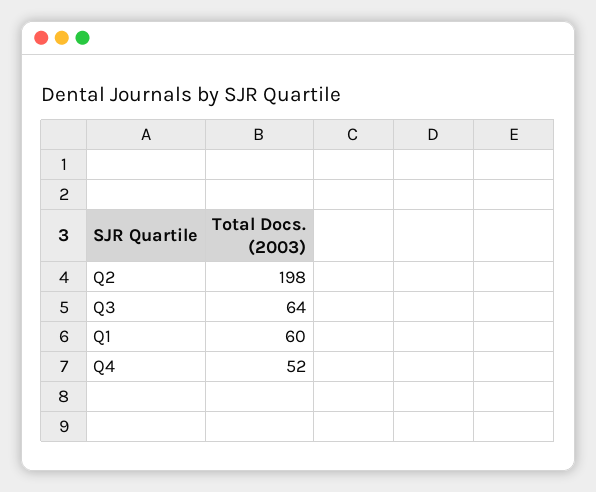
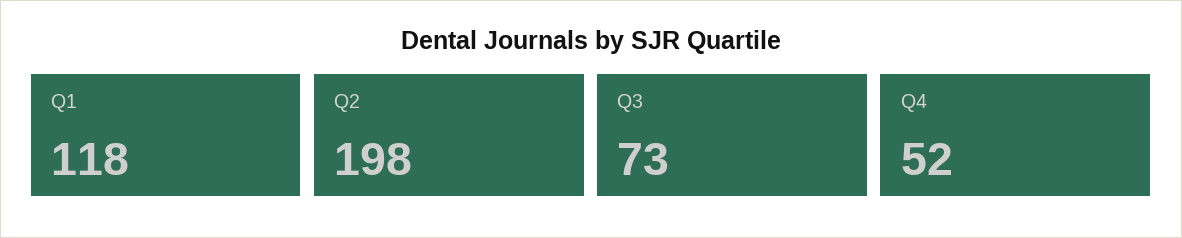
  {
    "Q2": 198,
-   "Q3": 64,
+   "Q3": 73,
-   "Q1": 60,
+   "Q1": 118,
    "Q4": 52
  }

